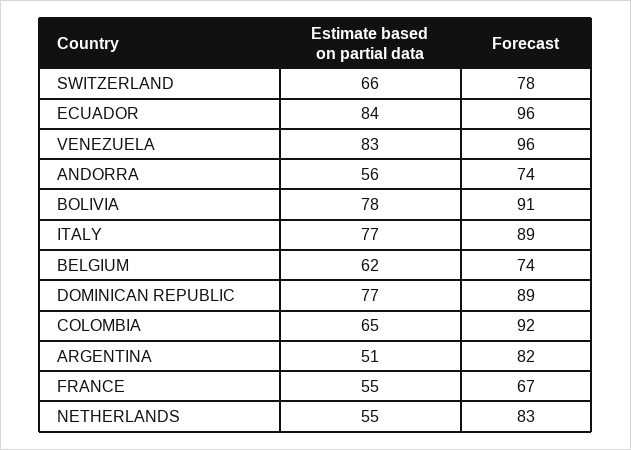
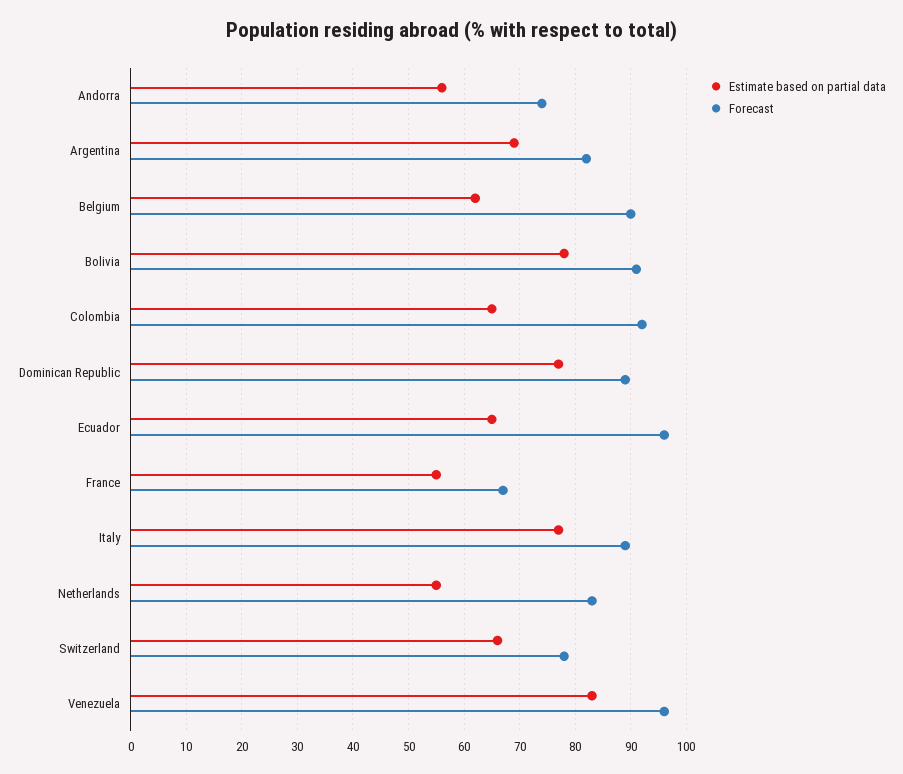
  {
    "Estimate based on partial data": {
      "SWITZERLAND": 66,
-     "ECUADOR": 84,
+     "ECUADOR": 65,
      "VENEZUELA": 83,
      "ANDORRA": 56,
      "BOLIVIA": 78,
      "ITALY": 77,
      "BELGIUM": 62,
      "DOMINICAN REPUBLIC": 77,
      "COLOMBIA": 65,
-     "ARGENTINA": 51,
+     "ARGENTINA": 70,
      "FRANCE": 55,
      "NETHERLANDS": 55
    },
    "Forecast": {
      "SWITZERLAND": 78,
      "ECUADOR": 96,
      "VENEZUELA": 96,
      "ANDORRA": 74,
      "BOLIVIA": 91,
      "ITALY": 89,
-     "BELGIUM": 74,
+     "BELGIUM": 90,
      "DOMINICAN REPUBLIC": 89,
      "COLOMBIA": 92,
      "ARGENTINA": 82,
      "FRANCE": 67,
      "NETHERLANDS": 83
    }
  }

